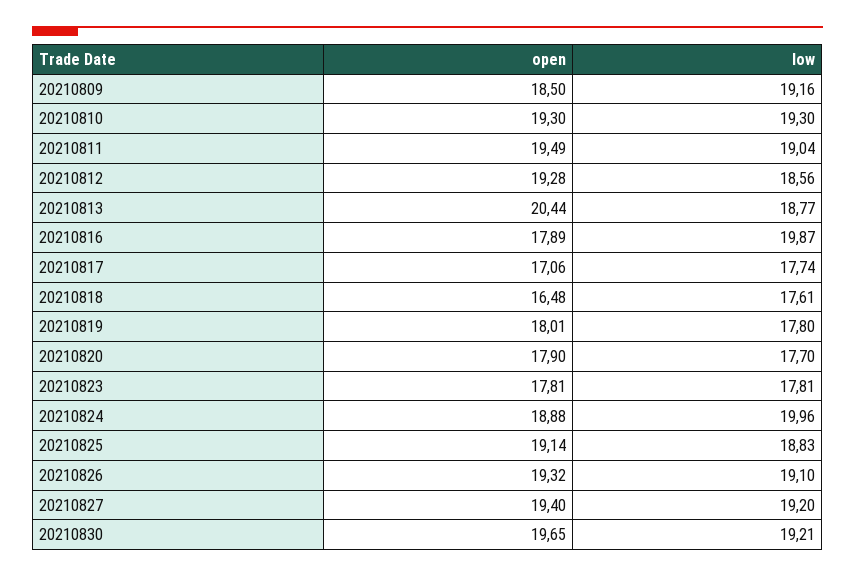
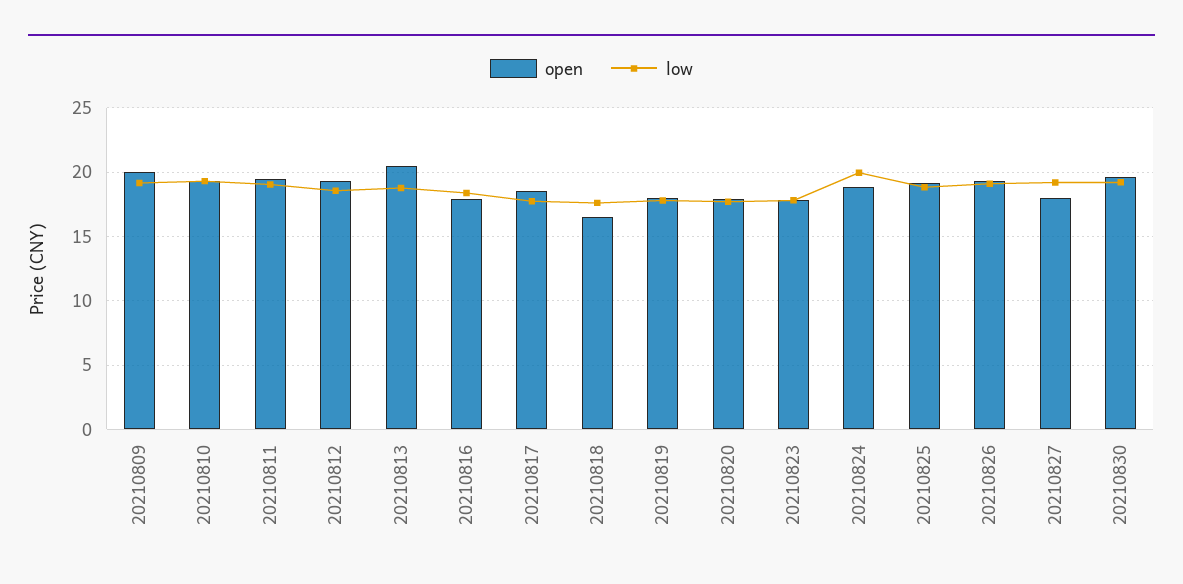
  {
    "open": {
-     "20210809": 18.5,
+     "20210809": 20,
      "20210810": 19.3,
      "20210811": 19.49,
      "20210812": 19.28,
      "20210813": 20.44,
      "20210816": 17.89,
-     "20210817": 17.06,
+     "20210817": 18.5,
      "20210818": 16.48,
      "20210819": 18.01,
      "20210820": 17.9,
      "20210823": 17.81,
      "20210824": 18.88,
      "20210825": 19.14,
      "20210826": 19.32,
-     "20210827": 19.4,
+     "20210827": 18,
      "20210830": 19.65
    },
    "low": {
      "20210809": 19.16,
      "20210810": 19.3,
      "20210811": 19.04,
      "20210812": 18.56,
      "20210813": 18.77,
-     "20210816": 19.87,
+     "20210816": 18.5,
      "20210817": 17.74,
      "20210818": 17.61,
      "20210819": 17.8,
      "20210820": 17.7,
      "20210823": 17.81,
      "20210824": 19.96,
      "20210825": 18.83,
      "20210826": 19.1,
      "20210827": 19.2,
      "20210830": 19.21
    }
  }

